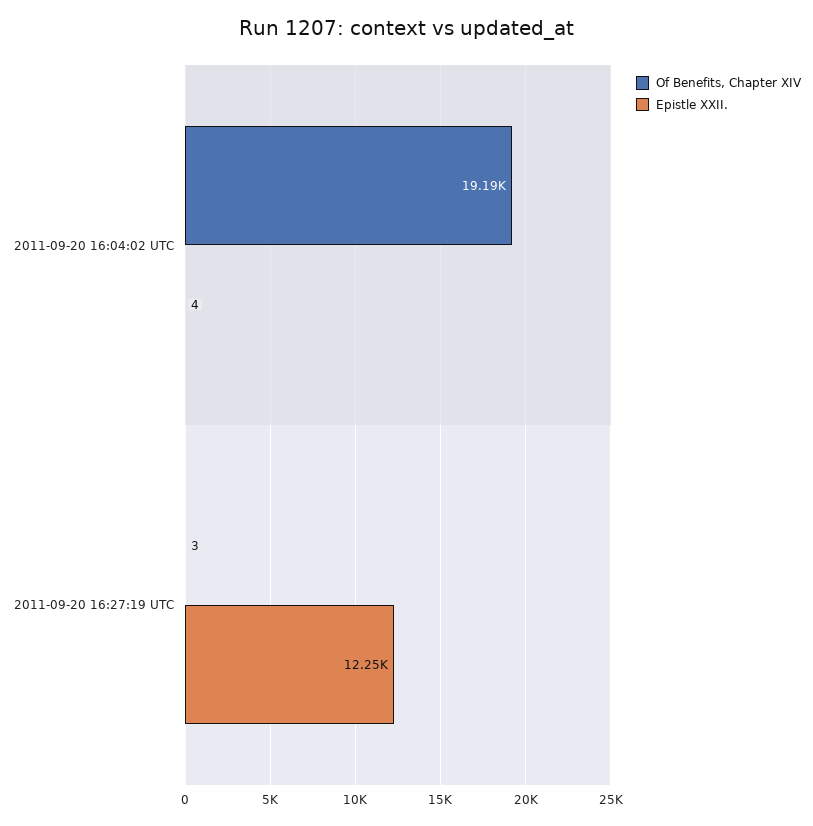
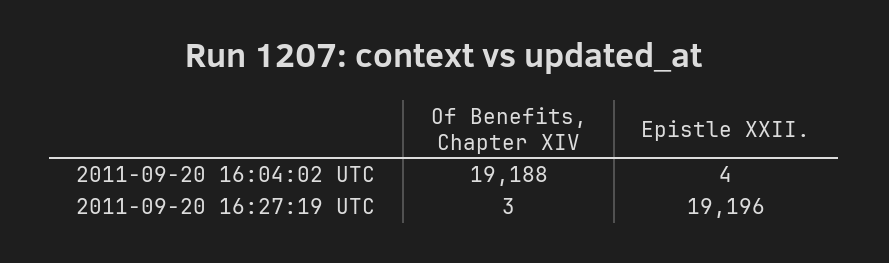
  {
    "Of Benefits, Chapter XIV": {
      "2011-09-20 16:04:02 UTC": 19188,
      "2011-09-20 16:27:19 UTC": 3
    },
    "Epistle XXII.": {
      "2011-09-20 16:04:02 UTC": 4,
-     "2011-09-20 16:27:19 UTC": 12250
+     "2011-09-20 16:27:19 UTC": 19196
    }
  }

